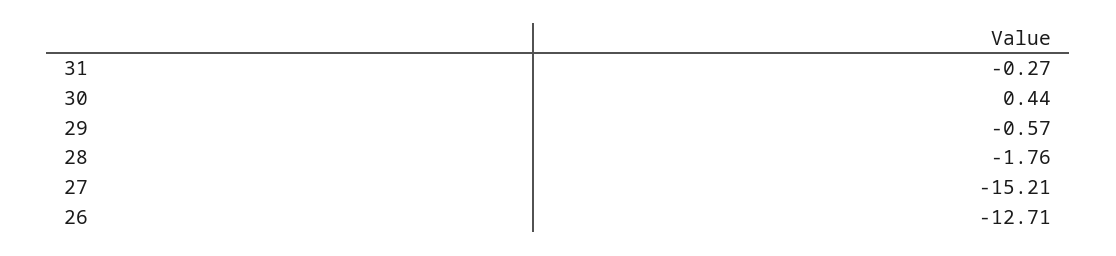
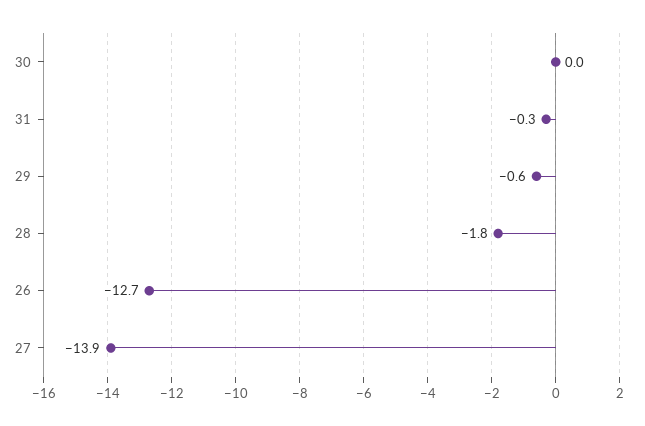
  {
    "31": -0.27,
-   "30": 0.44,
+   "30": 0,
    "29": -0.57,
    "28": -1.76,
-   "27": -15.21,
+   "27": -13.9,
    "26": -12.71
  }

